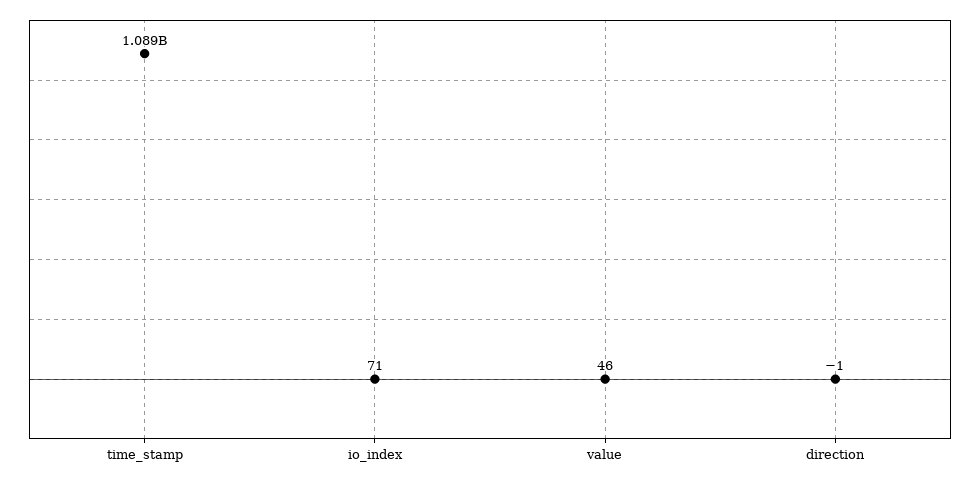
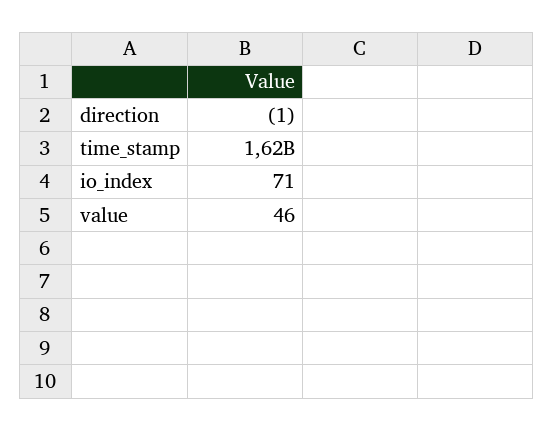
  {
-   "time_stamp": 1089000000,
+   "time_stamp": 1620000000,
    "io_index": 71,
    "value": 46,
    "direction": -1
  }

